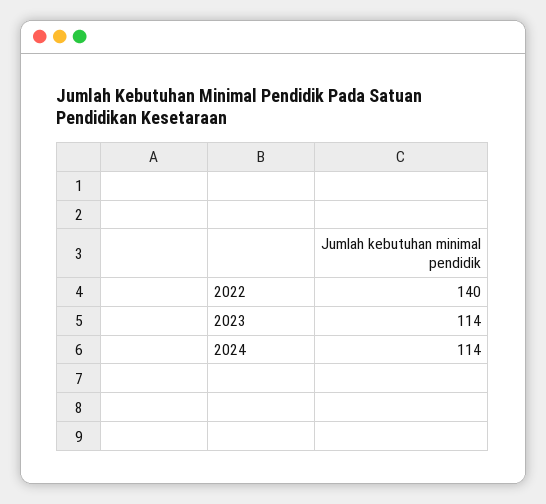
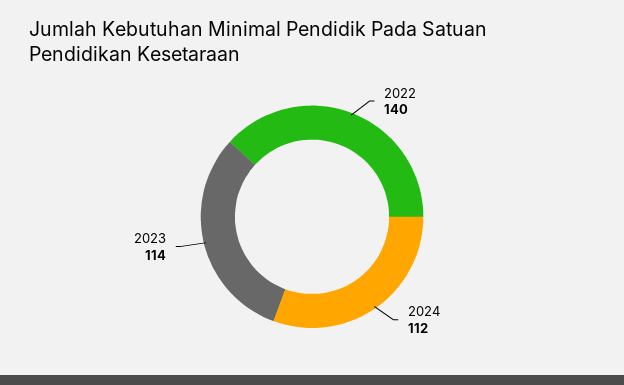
  {
    "2022": 140,
    "2023": 114,
-   "2024": 114
+   "2024": 112
  }

